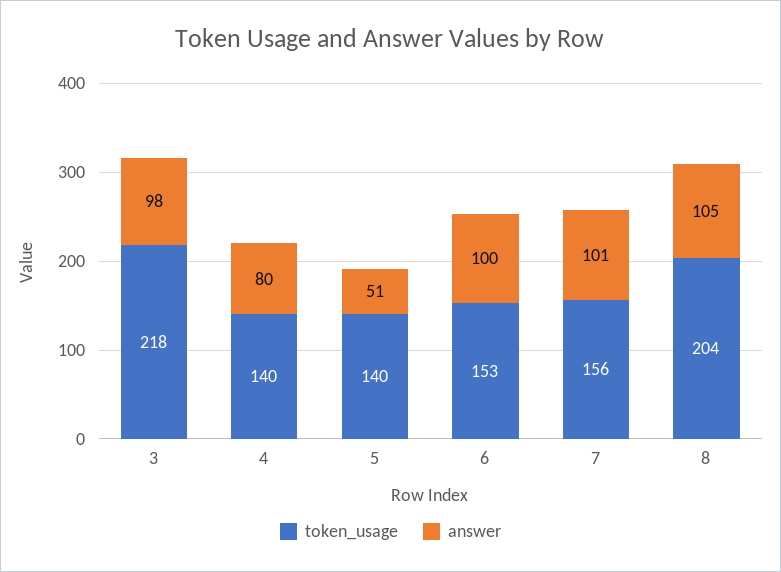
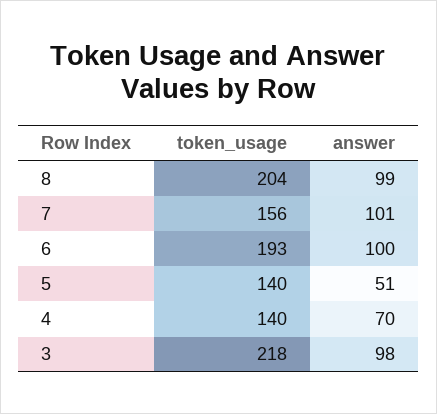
  {
    "token_usage": {
      "3": 218,
      "4": 140,
      "5": 140,
-     "6": 153,
+     "6": 193,
      "7": 156,
      "8": 204
    },
    "answer": {
      "3": 98,
-     "4": 80,
+     "4": 70,
      "5": 51,
      "6": 100,
      "7": 101,
-     "8": 105
+     "8": 99
    }
  }

